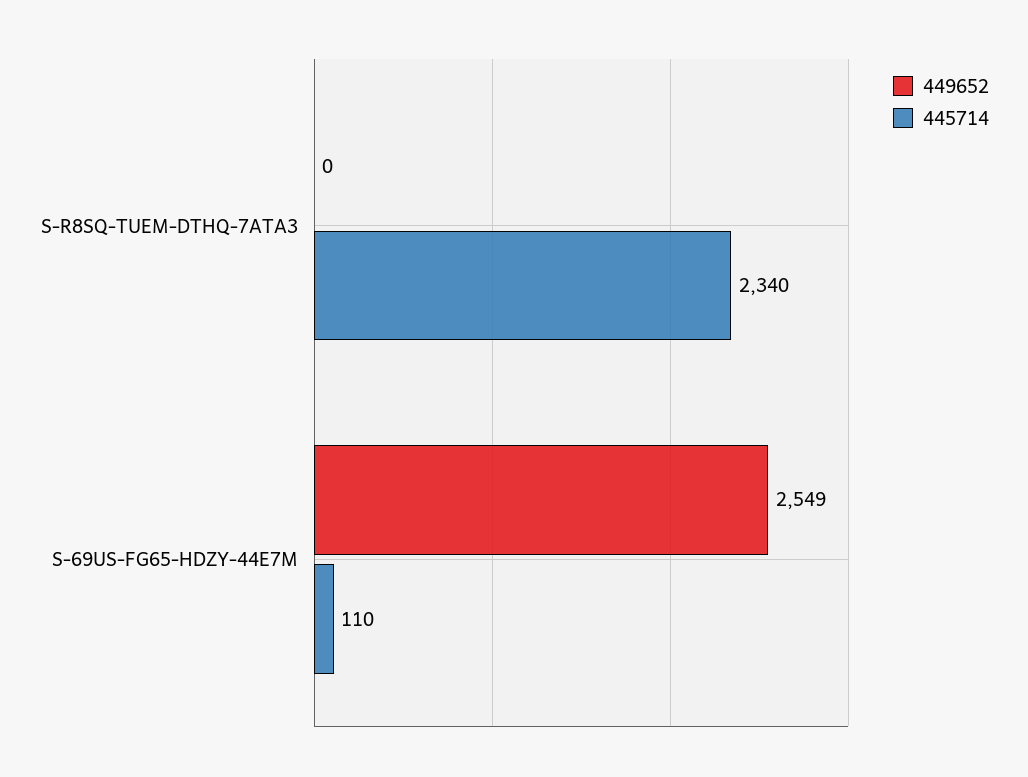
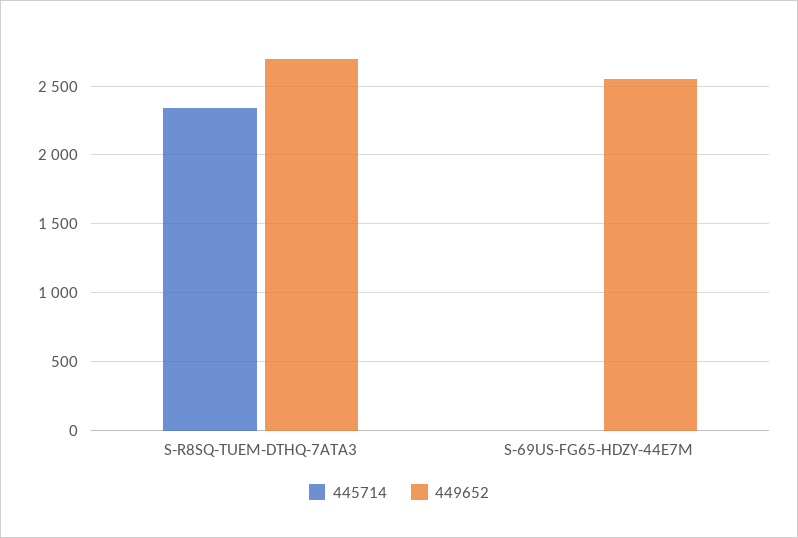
  {
    "449652": {
-     "S-R8SQ-TUEM-DTHQ-7ATA3": 0,
+     "S-R8SQ-TUEM-DTHQ-7ATA3": 2700,
      "S-69US-FG65-HDZY-44E7M": 2549
    },
    "445714": {
      "S-R8SQ-TUEM-DTHQ-7ATA3": 2340,
-     "S-69US-FG65-HDZY-44E7M": 110
+     "S-69US-FG65-HDZY-44E7M": 0
    }
  }

